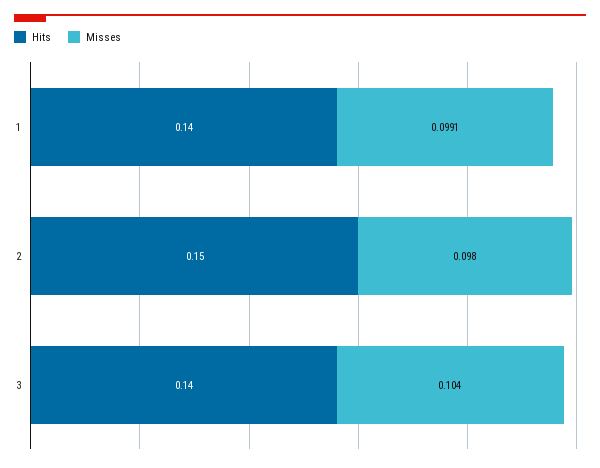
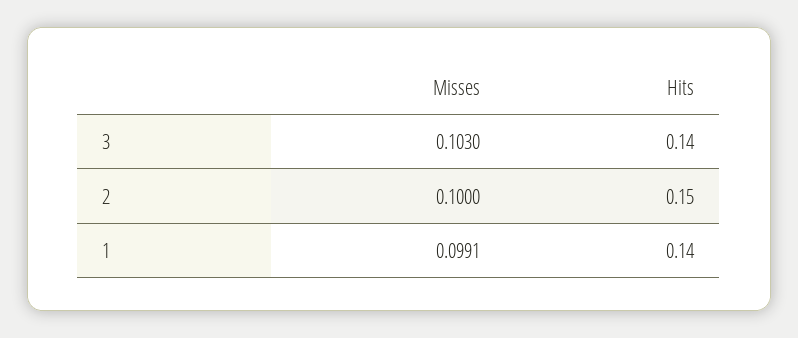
  {
    "Hits": {
      "1": 0.14,
      "2": 0.15,
      "3": 0.14
    },
    "Misses": {
      "1": 0.0991,
-     "2": 0.098,
+     "2": 0.1,
-     "3": 0.104
+     "3": 0.103
    }
  }

